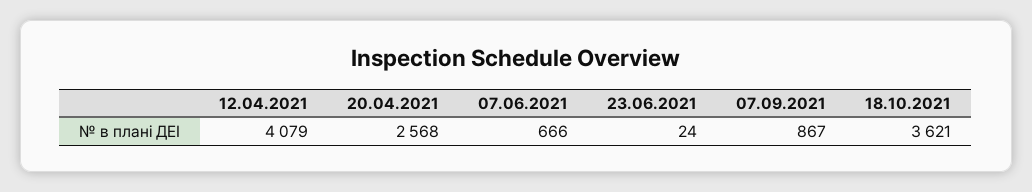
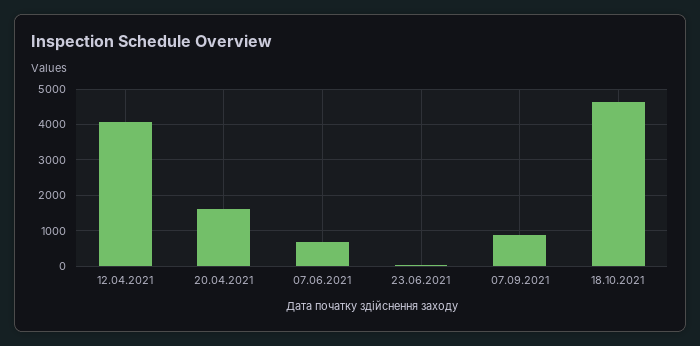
  {
    "12.04.2021": 4079,
-   "20.04.2021": 2568,
+   "20.04.2021": 1600,
    "07.06.2021": 666,
    "23.06.2021": 24,
    "07.09.2021": 867,
-   "18.10.2021": 3621
+   "18.10.2021": 4600
  }

